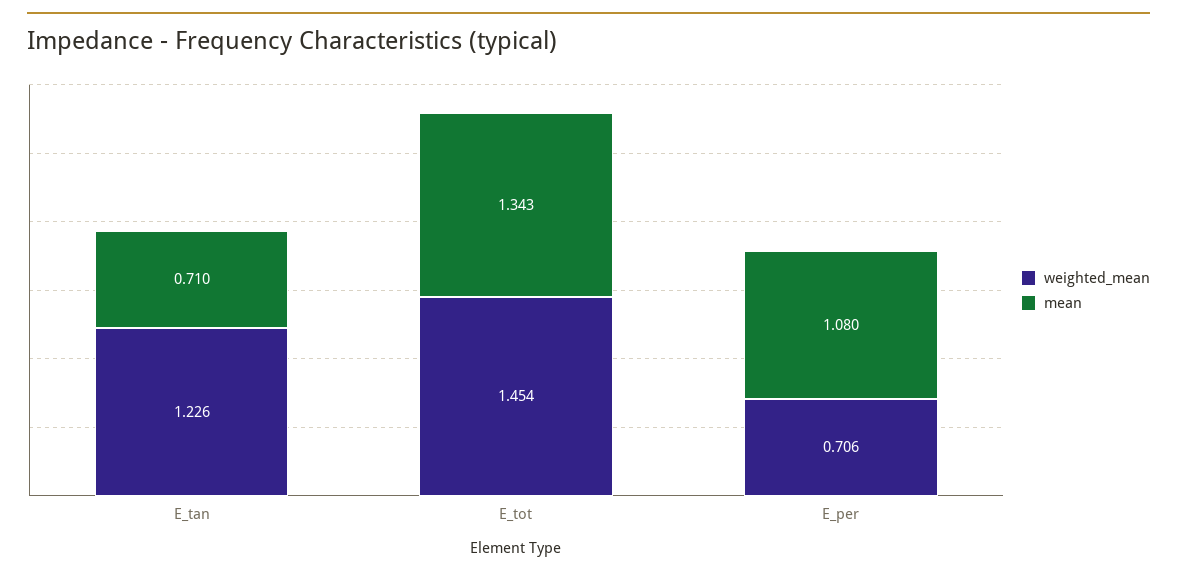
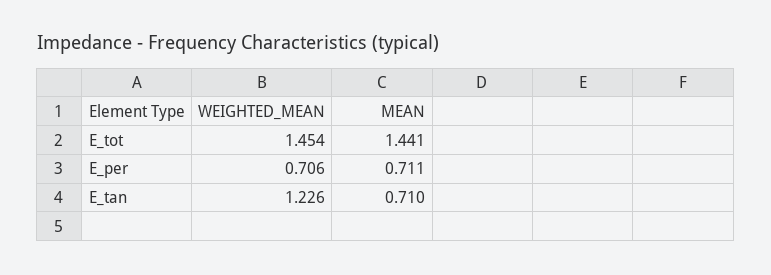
  {
    "weighted_mean": {
      "E_tan": 1.226,
      "E_tot": 1.454,
      "E_per": 0.706
    },
    "mean": {
      "E_tan": 0.71,
-     "E_tot": 1.343,
+     "E_tot": 1.441,
-     "E_per": 1.08
+     "E_per": 0.711
    }
  }

